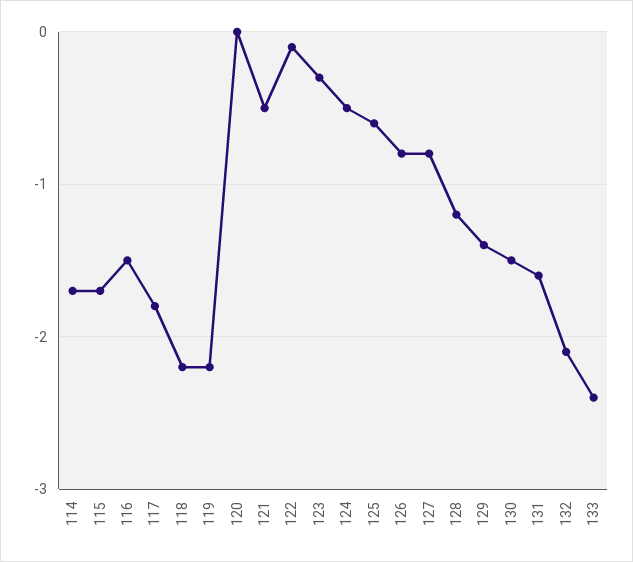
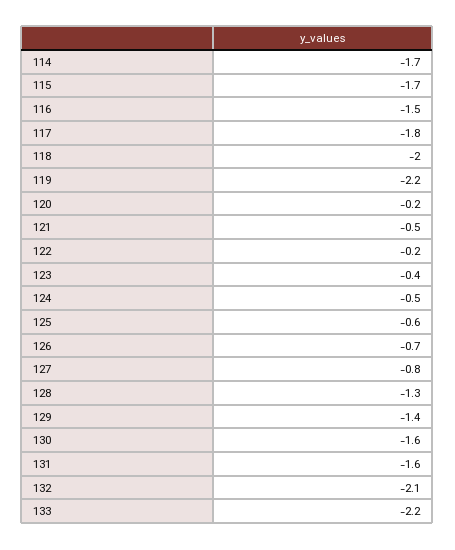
  {
    "114": -1.7,
    "115": -1.7,
    "116": -1.5,
    "117": -1.8,
-   "118": -2.2,
+   "118": -2,
    "119": -2.2,
-   "120": 0,
+   "120": -0.2,
    "121": -0.5,
-   "122": -0.1,
+   "122": -0.2,
-   "123": -0.3,
+   "123": -0.4,
    "124": -0.5,
    "125": -0.6,
-   "126": -0.8,
+   "126": -0.7,
    "127": -0.8,
-   "128": -1.2,
+   "128": -1.3,
    "129": -1.4,
-   "130": -1.5,
+   "130": -1.6,
    "131": -1.6,
    "132": -2.1,
-   "133": -2.4
+   "133": -2.2
  }

